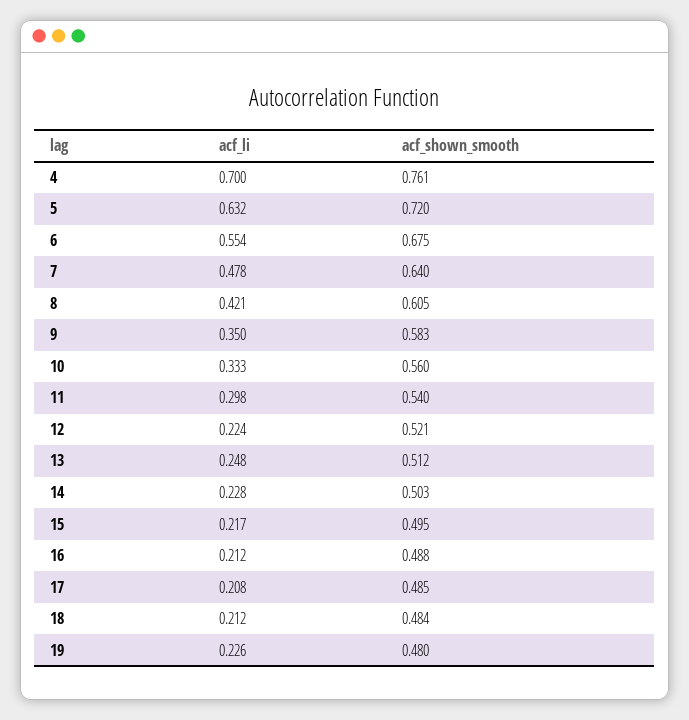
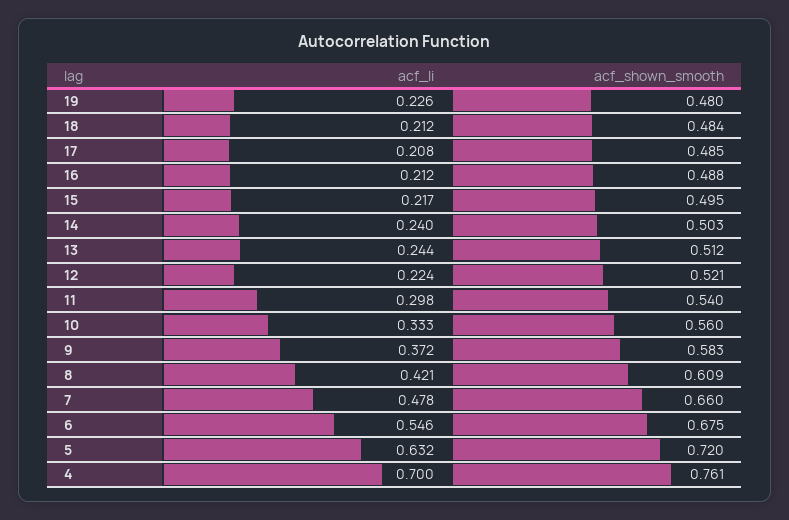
  {
    "acf_li": {
      "4": 0.7,
      "5": 0.632,
-     "6": 0.554,
+     "6": 0.546,
      "7": 0.478,
      "8": 0.421,
-     "9": 0.35,
+     "9": 0.372,
      "10": 0.333,
      "11": 0.298,
      "12": 0.224,
-     "13": 0.248,
+     "13": 0.244,
-     "14": 0.228,
+     "14": 0.24,
      "15": 0.217,
      "16": 0.212,
      "17": 0.208,
      "18": 0.212,
      "19": 0.226
    },
    "acf_shown_smooth": {
      "4": 0.761,
      "5": 0.72,
      "6": 0.675,
-     "7": 0.64,
+     "7": 0.66,
-     "8": 0.605,
+     "8": 0.609,
      "9": 0.583,
      "10": 0.56,
      "11": 0.54,
      "12": 0.521,
      "13": 0.512,
      "14": 0.503,
      "15": 0.495,
      "16": 0.488,
      "17": 0.485,
      "18": 0.484,
      "19": 0.48
    }
  }

